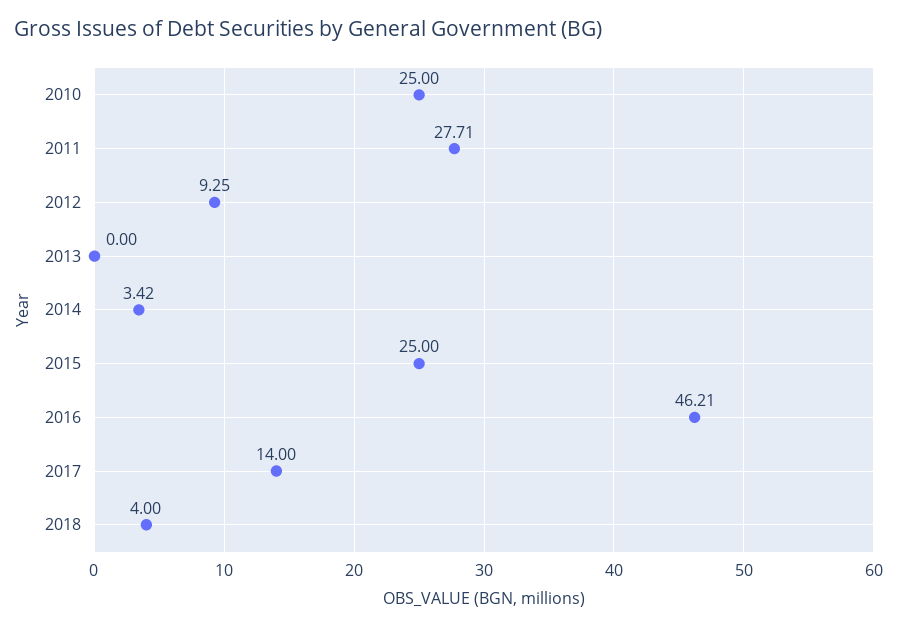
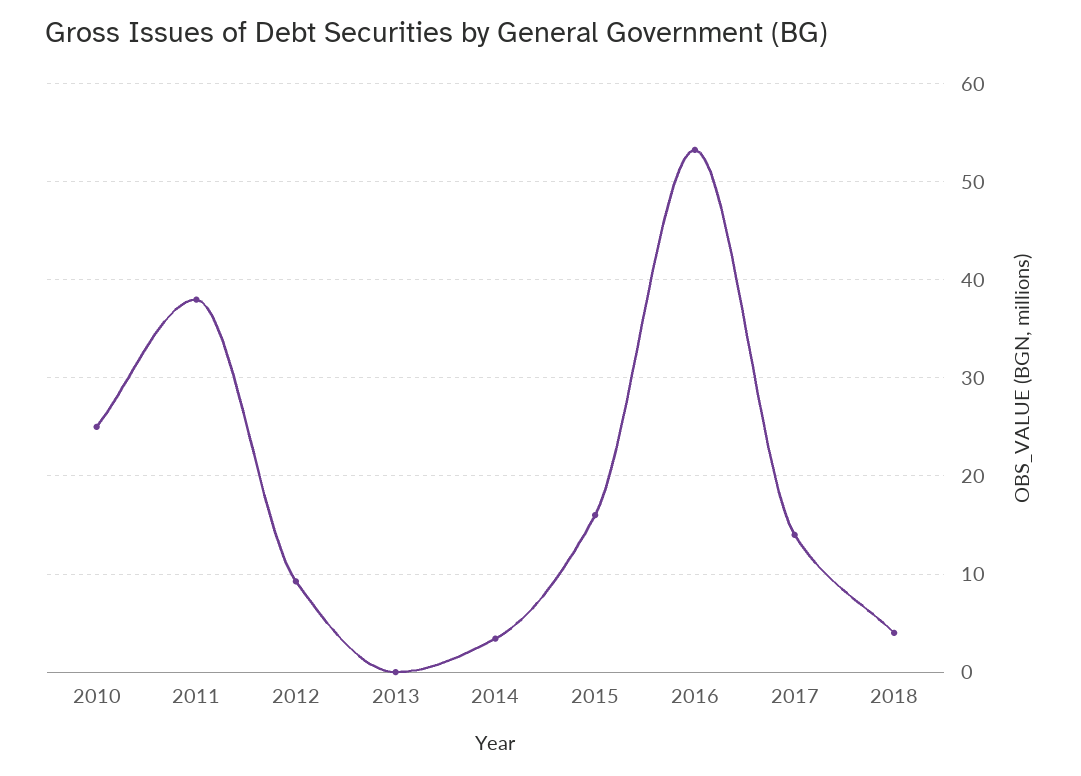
  {
    "2010": 25,
-   "2011": 27.71,
+   "2011": 38,
    "2012": 9.25,
    "2013": 0,
    "2014": 3.42,
-   "2015": 25,
+   "2015": 16,
-   "2016": 46.21,
+   "2016": 53,
    "2017": 14,
    "2018": 4
  }

